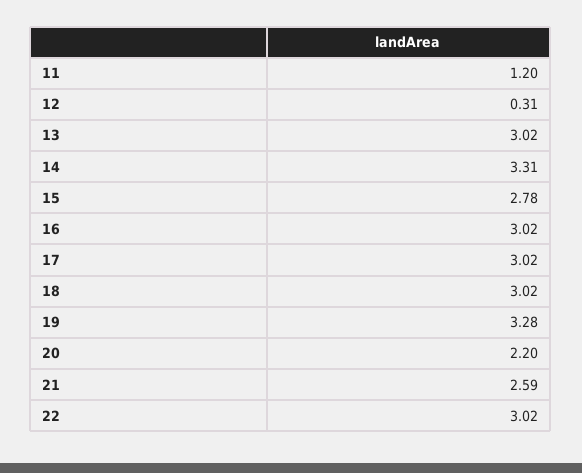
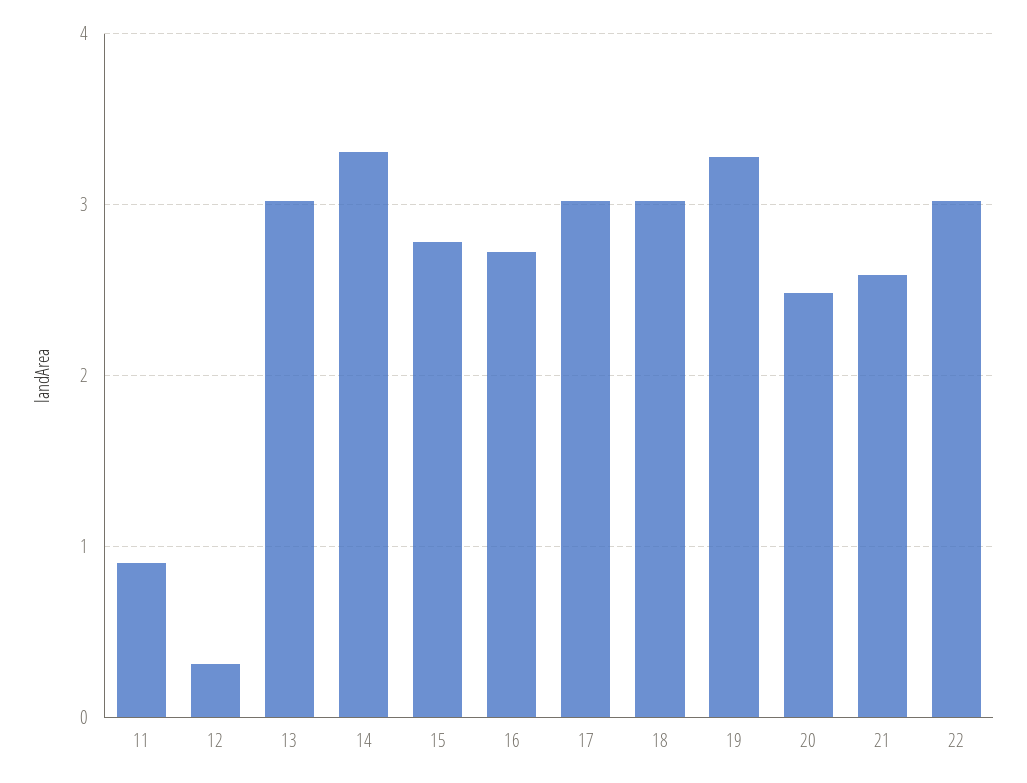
  {
-   "11": 1.2,
+   "11": 0.9,
    "12": 0.31,
    "13": 3.02,
    "14": 3.31,
    "15": 2.78,
-   "16": 3.02,
+   "16": 2.7,
    "17": 3.02,
    "18": 3.02,
    "19": 3.28,
-   "20": 2.2,
+   "20": 2.5,
    "21": 2.59,
    "22": 3.02
  }

